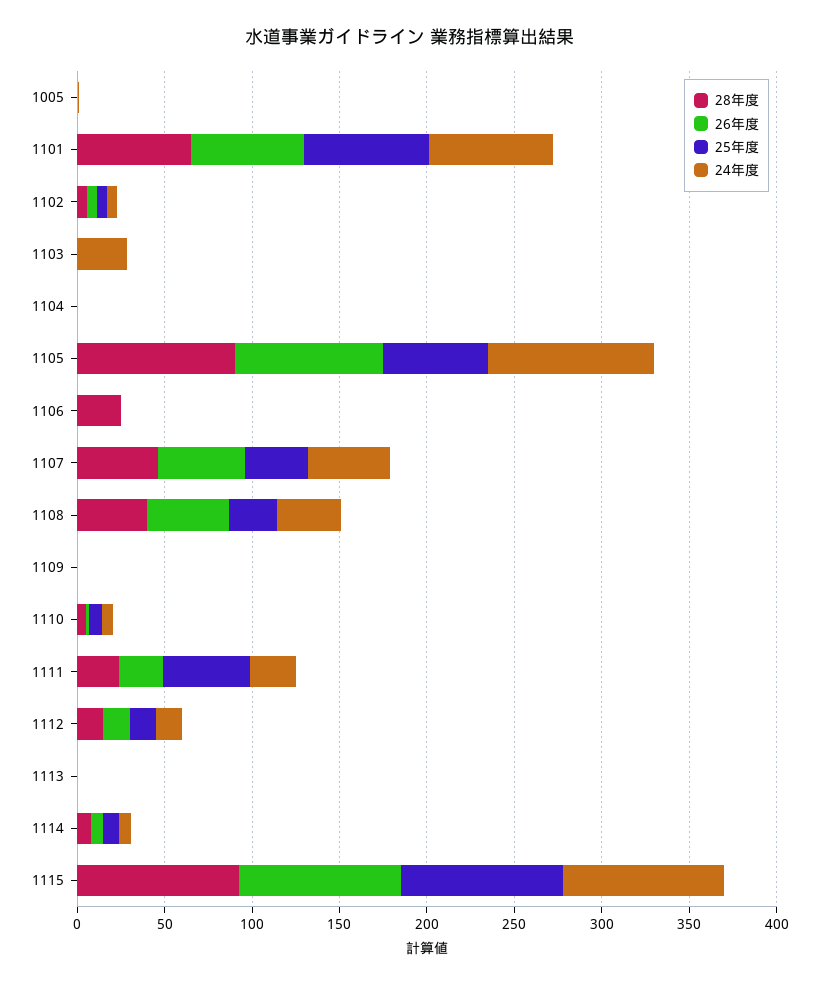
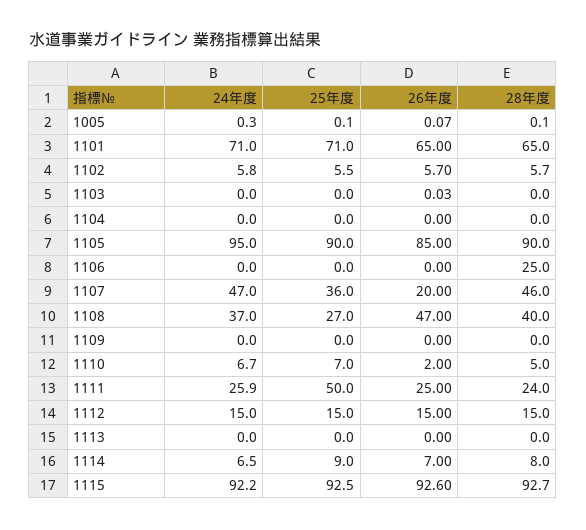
  {
    "28年度": {
      "1005": 0.1,
      "1101": 65,
      "1102": 5.7,
      "1103": 0,
      "1104": 0,
      "1105": 90,
      "1106": 25,
      "1107": 46,
      "1108": 40,
      "1109": 0,
      "1110": 5,
      "1111": 24,
      "1112": 15,
      "1113": 0,
      "1114": 8,
      "1115": 92.7
    },
    "26年度": {
      "1005": 0.07,
      "1101": 65,
      "1102": 5.7,
      "1103": 0.03,
      "1104": 0,
      "1105": 85,
      "1106": 0,
-     "1107": 50,
+     "1107": 20,
      "1108": 47,
      "1109": 0,
      "1110": 2,
      "1111": 25,
      "1112": 15,
      "1113": 0,
      "1114": 7,
      "1115": 92.6
    },
    "25年度": {
      "1005": 0.1,
      "1101": 71,
      "1102": 5.5,
      "1103": 0,
      "1104": 0,
-     "1105": 60,
+     "1105": 90,
      "1106": 0,
      "1107": 36,
      "1108": 27,
      "1109": 0,
      "1110": 7,
      "1111": 50,
      "1112": 15,
      "1113": 0,
      "1114": 9,
      "1115": 92.5
    },
    "24年度": {
      "1005": 0.3,
      "1101": 71,
      "1102": 5.8,
-     "1103": 30,
+     "1103": 0,
      "1104": 0,
      "1105": 95,
      "1106": 0,
      "1107": 47,
      "1108": 37,
      "1109": 0,
      "1110": 6.7,
      "1111": 25.9,
      "1112": 15,
      "1113": 0,
      "1114": 6.5,
      "1115": 92.2
    }
  }

